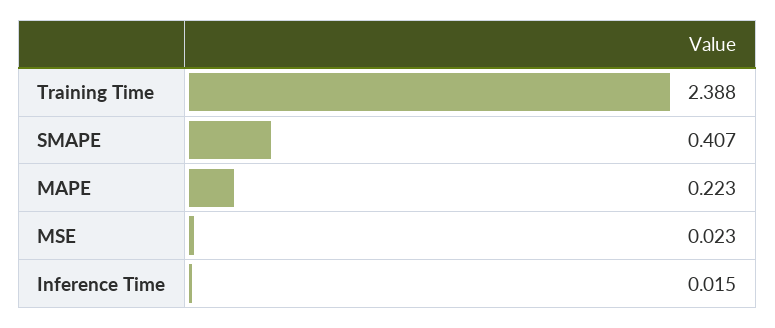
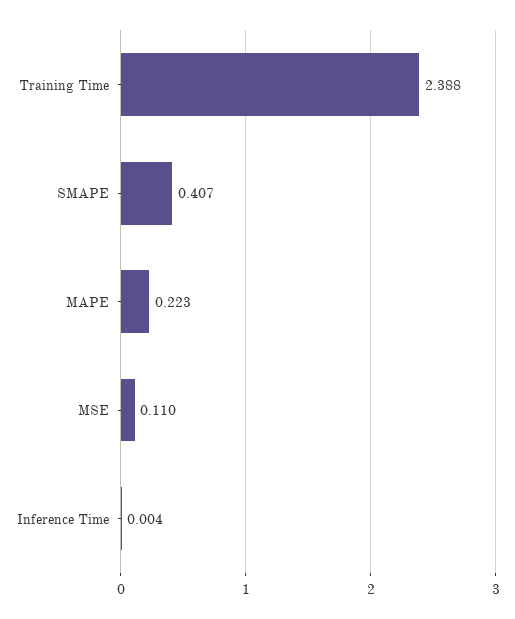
  {
    "Training Time": 2.388,
    "SMAPE": 0.407,
    "MAPE": 0.223,
-   "MSE": 0.023,
+   "MSE": 0.11,
-   "Inference Time": 0.015
+   "Inference Time": 0.004
  }

